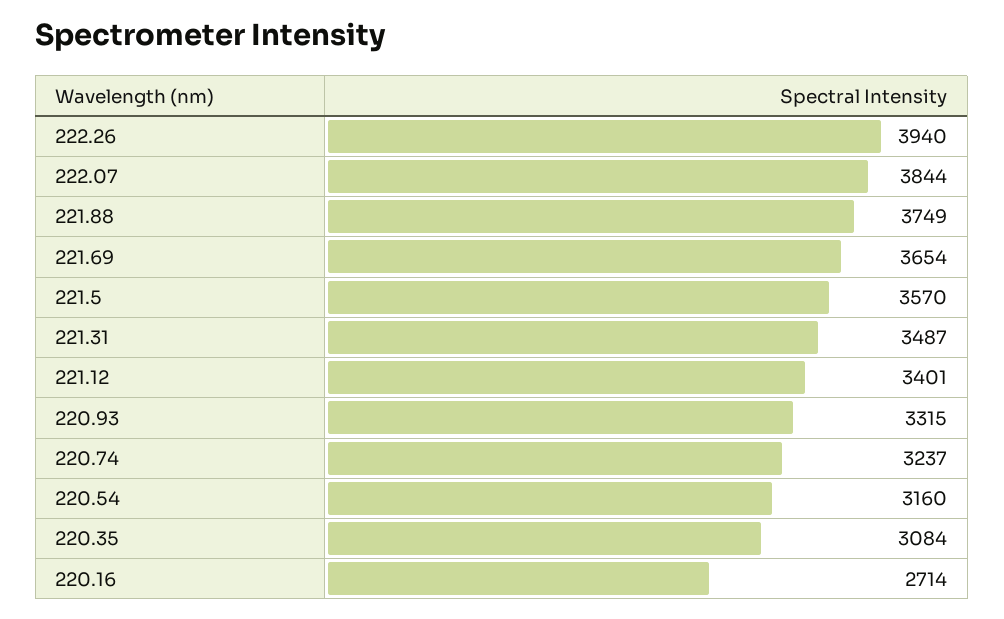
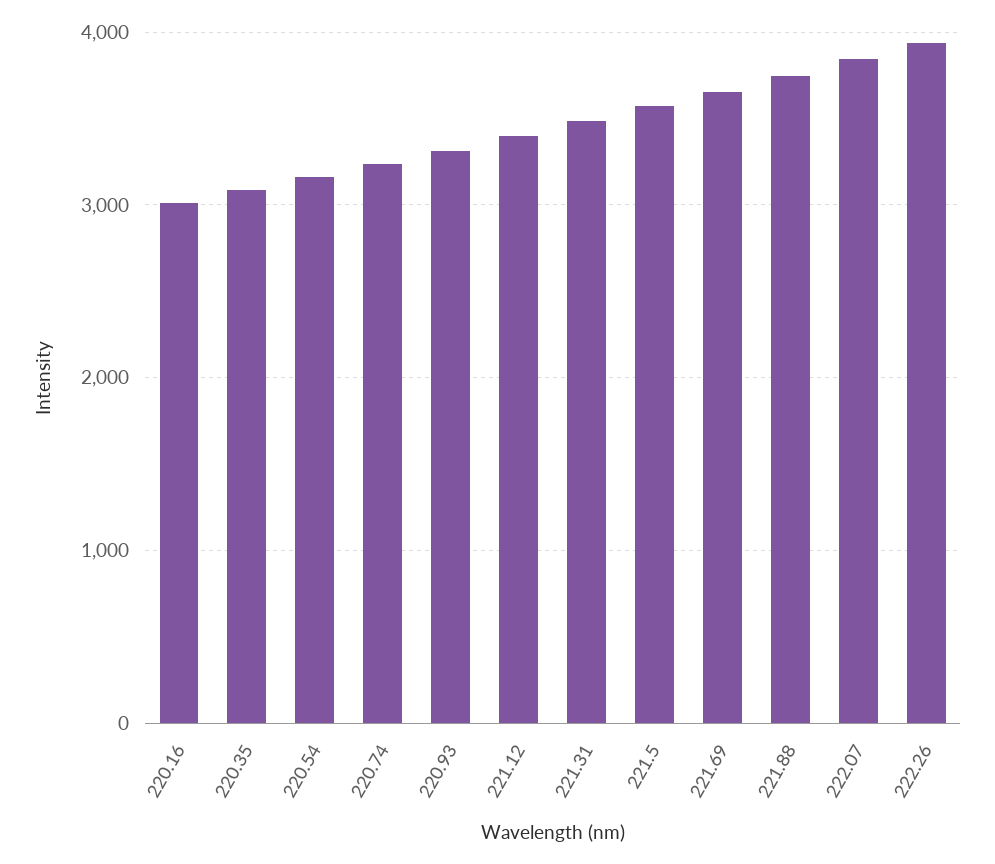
  {
    "222.26": 3940,
    "222.07": 3844,
    "221.88": 3749,
    "221.69": 3654,
    "221.5": 3570,
    "221.31": 3487,
    "221.12": 3401,
    "220.93": 3315,
    "220.74": 3237,
    "220.54": 3160,
    "220.35": 3084,
-   "220.16": 2714
+   "220.16": 3000
  }

